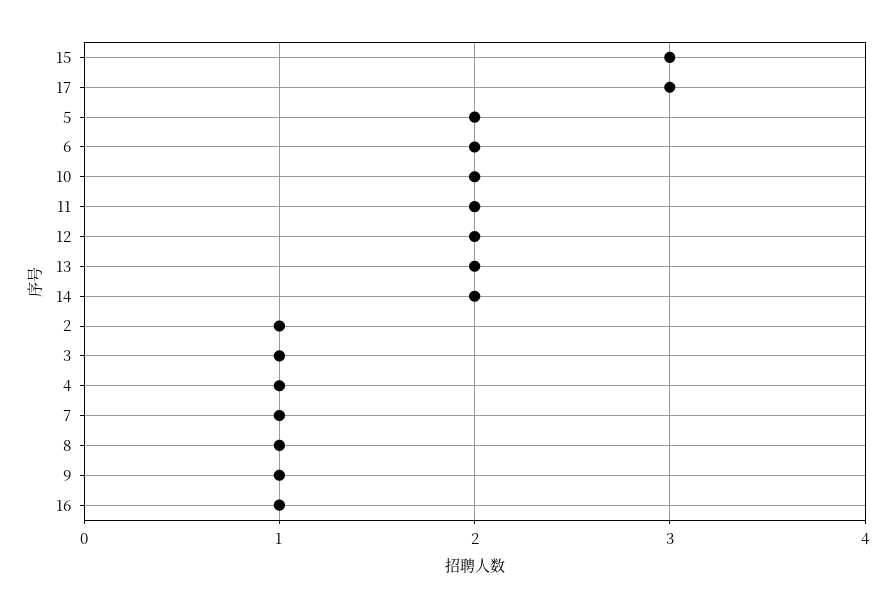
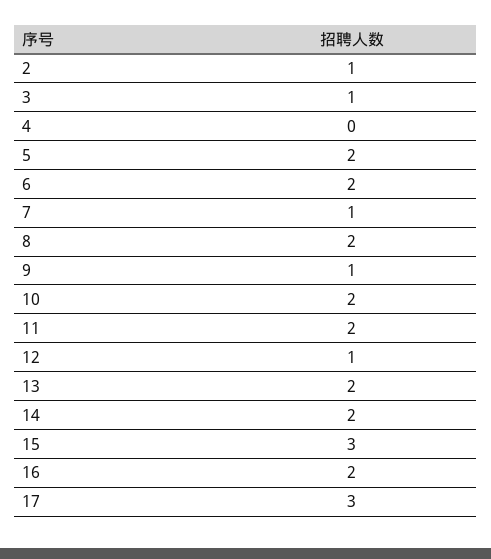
  {
    "15": 3,
    "17": 3,
    "5": 2,
    "6": 2,
    "10": 2,
    "11": 2,
-   "12": 2,
+   "12": 1,
    "13": 2,
    "14": 2,
    "2": 1,
    "3": 1,
-   "4": 1,
+   "4": 0,
    "7": 1,
-   "8": 1,
+   "8": 2,
    "9": 1,
-   "16": 1
+   "16": 2
  }

